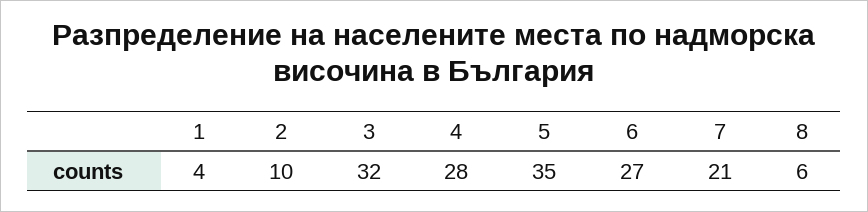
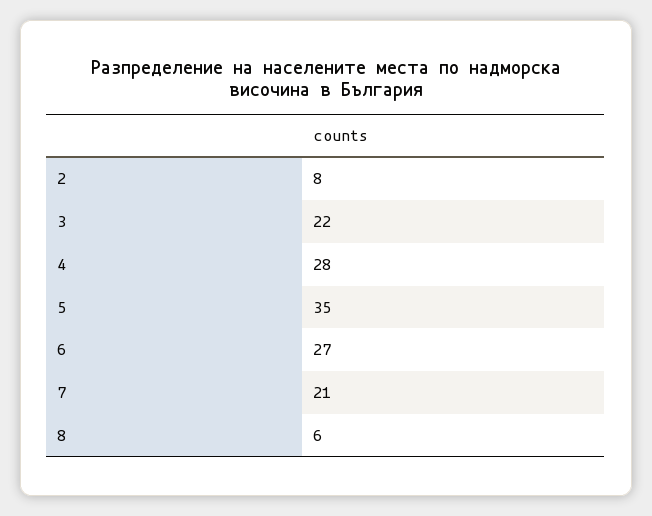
  {
-   "1": 4,
-   "2": 10,
+   "2": 8,
-   "3": 32,
+   "3": 22,
    "4": 28,
    "5": 35,
    "6": 27,
    "7": 21,
    "8": 6
  }

